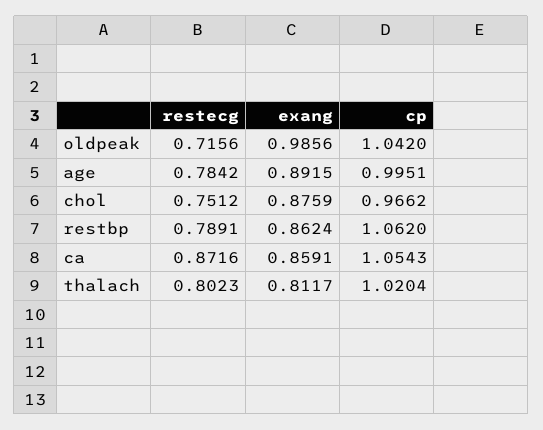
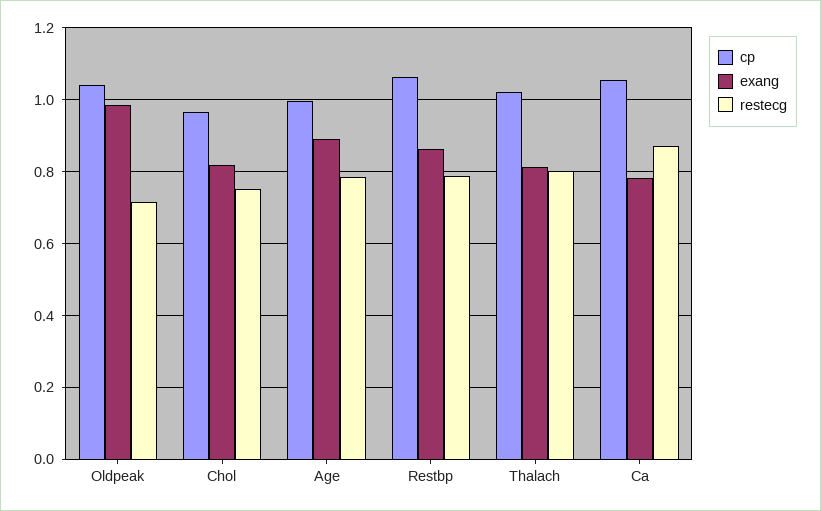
  {
    "restecg": {
      "oldpeak": 0.7156,
      "age": 0.7842,
      "chol": 0.7512,
      "restbp": 0.7891,
      "ca": 0.8716,
      "thalach": 0.8023
    },
    "exang": {
      "oldpeak": 0.9856,
      "age": 0.8915,
-     "chol": 0.8759,
+     "chol": 0.82,
      "restbp": 0.8624,
-     "ca": 0.8591,
+     "ca": 0.78,
      "thalach": 0.8117
    },
    "cp": {
      "oldpeak": 1.042,
      "age": 0.9951,
      "chol": 0.9662,
      "restbp": 1.062,
      "ca": 1.0543,
      "thalach": 1.0204
    }
  }

